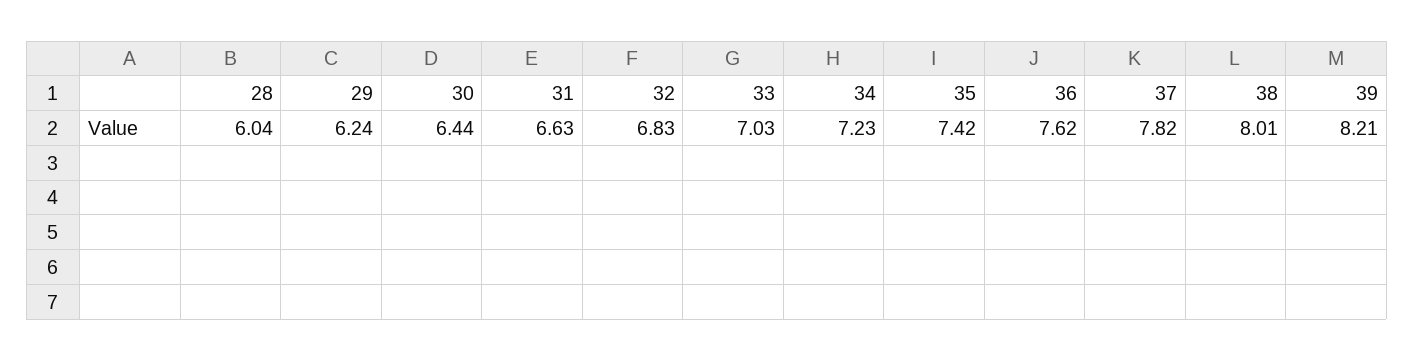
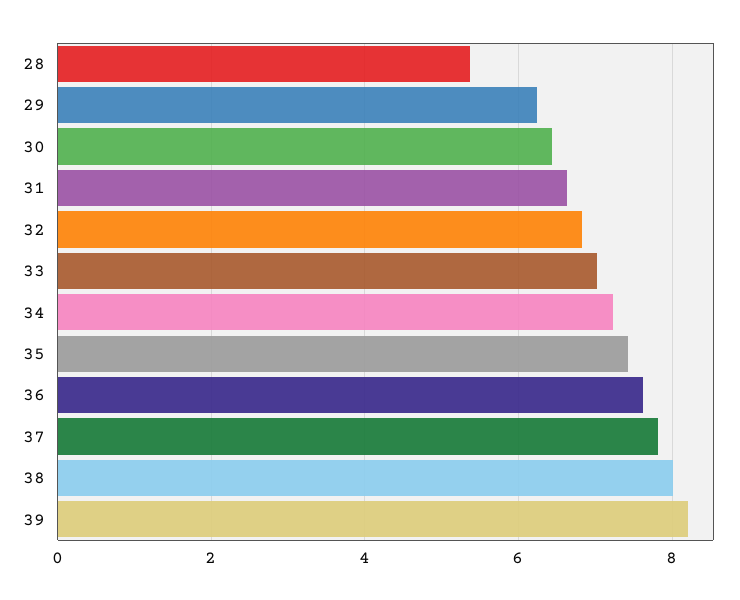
  {
-   "28": 6.04,
+   "28": 5.4,
    "29": 6.24,
    "30": 6.44,
    "31": 6.63,
    "32": 6.83,
    "33": 7.03,
    "34": 7.23,
    "35": 7.42,
    "36": 7.62,
    "37": 7.82,
    "38": 8.01,
    "39": 8.21
  }

